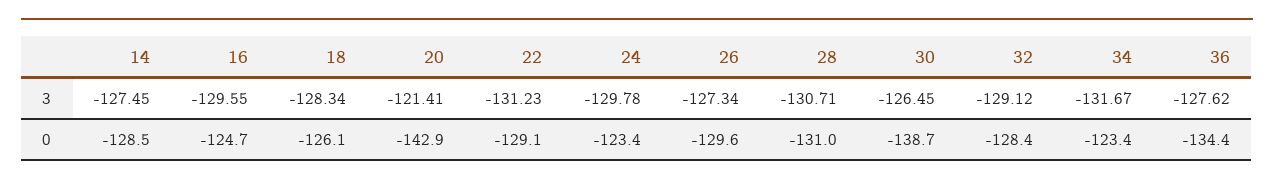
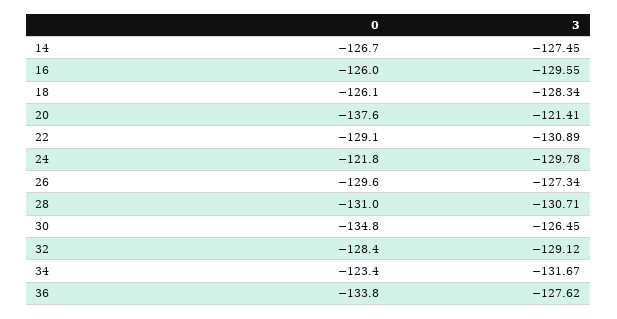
  {
    "14": {
      "3": -127.45,
-     "0": -128.5
+     "0": -126.7
    },
    "16": {
      "3": -129.55,
-     "0": -124.7
+     "0": -126
    },
    "18": {
      "3": -128.34,
      "0": -126.1
    },
    "20": {
      "3": -121.41,
-     "0": -142.9
+     "0": -137.6
    },
    "22": {
-     "3": -131.23,
+     "3": -130.89,
      "0": -129.1
    },
    "24": {
      "3": -129.78,
-     "0": -123.4
+     "0": -121.8
    },
    "26": {
      "3": -127.34,
      "0": -129.6
    },
    "28": {
      "3": -130.71,
      "0": -131
    },
    "30": {
      "3": -126.45,
-     "0": -138.7
+     "0": -134.8
    },
    "32": {
      "3": -129.12,
      "0": -128.4
    },
    "34": {
      "3": -131.67,
      "0": -123.4
    },
    "36": {
      "3": -127.62,
-     "0": -134.4
+     "0": -133.8
    }
  }

